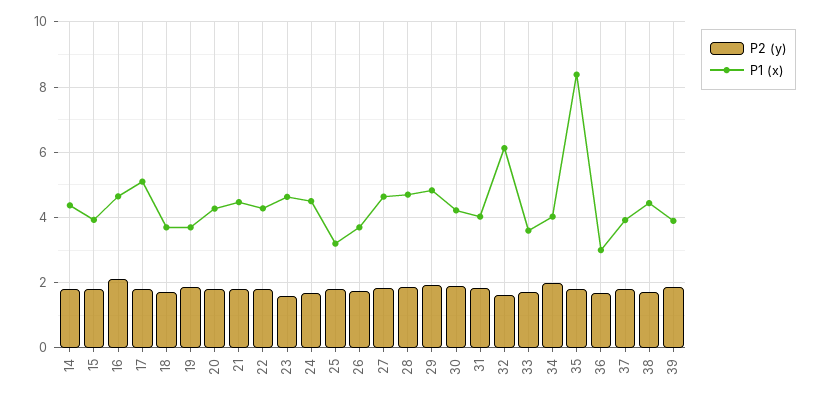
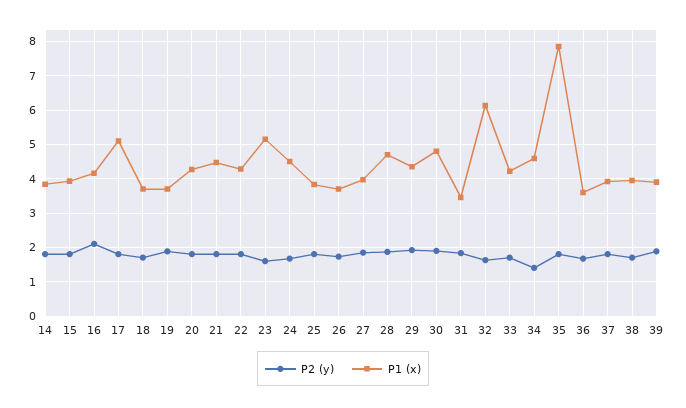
  {
    "P2 (y)": {
      "14": 1.8,
      "15": 1.8,
      "16": 2.2,
      "17": 1.8,
      "18": 1.8,
      "19": 1.8,
      "20": 1.8,
      "21": 1.8,
      "22": 1.8,
      "23": 1.6,
      "24": 1.6,
      "25": 1.8,
      "26": 1.8,
      "27": 1.8,
      "28": 1.8,
      "29": 2,
      "30": 2,
      "31": 1.8,
      "32": 1.6,
      "33": 1.8,
-     "34": 2,
+     "34": 1.4,
      "35": 1.8,
      "36": 1.6,
      "37": 1.8,
      "38": 1.8,
      "39": 1.8
    },
    "P1 (x)": {
-     "14": 4.4,
+     "14": 3.8,
      "15": 4,
-     "16": 4.6,
+     "16": 4.2,
      "17": 5.2,
      "18": 3.8,
      "19": 3.8,
      "20": 4.2,
      "21": 4.4,
      "22": 4.2,
-     "23": 4.6,
+     "23": 5.2,
      "24": 4.6,
-     "25": 3.2,
+     "25": 3.8,
      "26": 3.8,
-     "27": 4.6,
+     "27": 4,
      "28": 4.8,
-     "29": 4.8,
+     "29": 4.4,
-     "30": 4.2,
+     "30": 4.8,
-     "31": 4,
+     "31": 3.4,
      "32": 6.2,
-     "33": 3.6,
+     "33": 4.2,
-     "34": 4,
+     "34": 4.6,
-     "35": 8.4,
+     "35": 7.8,
-     "36": 3,
+     "36": 3.6,
      "37": 4,
-     "38": 4.4,
+     "38": 4,
      "39": 4
    }
  }

